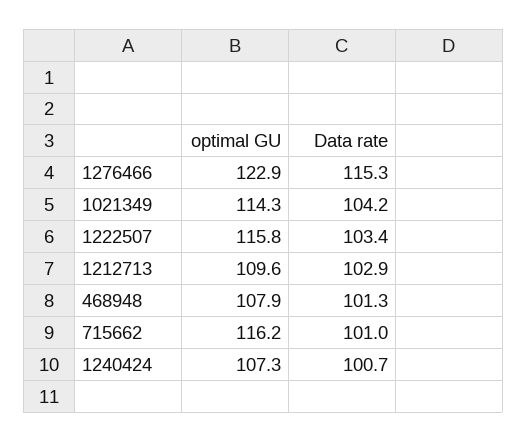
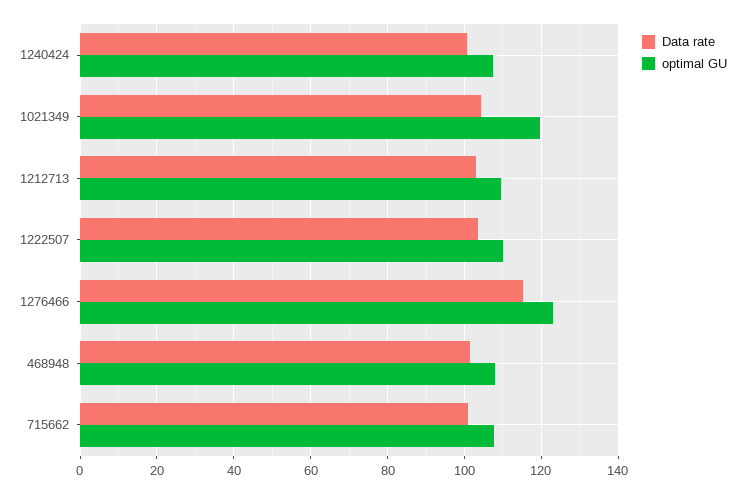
  {
    "optimal GU": {
      "1276466": 122.9,
-     "1021349": 114.3,
+     "1021349": 120,
-     "1222507": 115.8,
+     "1222507": 110,
      "1212713": 109.6,
      "468948": 107.9,
-     "715662": 116.2,
+     "715662": 108,
      "1240424": 107.3
    },
    "Data rate": {
      "1276466": 115.3,
      "1021349": 104.2,
      "1222507": 103.4,
      "1212713": 102.9,
      "468948": 101.3,
      "715662": 101,
      "1240424": 100.7
    }
  }

